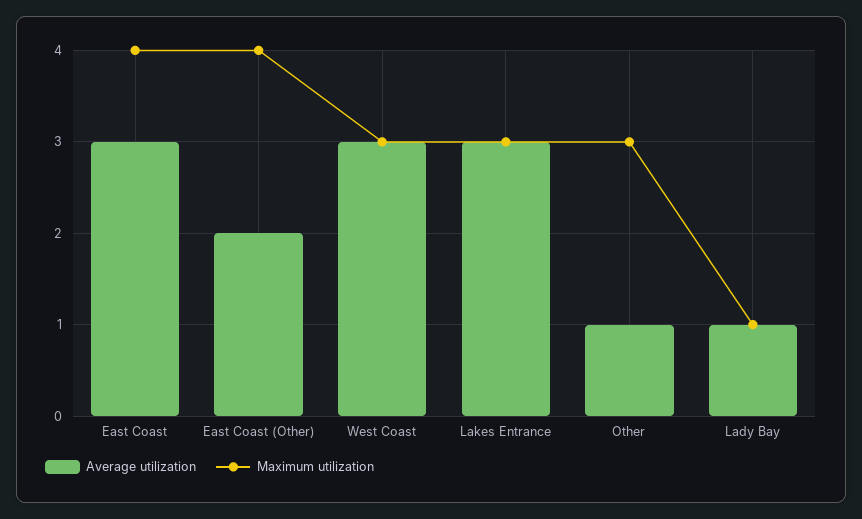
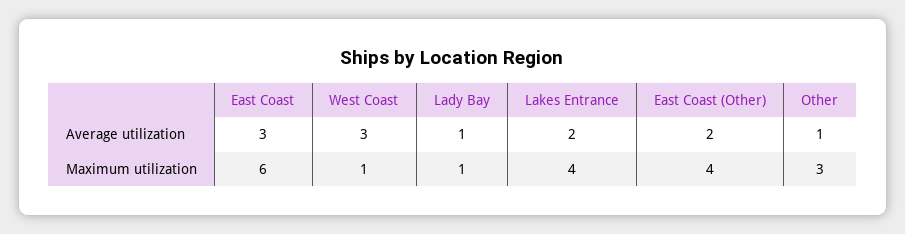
  {
    "Average utilization": {
      "East Coast": 3,
      "East Coast (Other)": 2,
      "West Coast": 3,
-     "Lakes Entrance": 3,
+     "Lakes Entrance": 2,
      "Other": 1,
      "Lady Bay": 1
    },
    "Maximum utilization": {
-     "East Coast": 4,
+     "East Coast": 6,
      "East Coast (Other)": 4,
-     "West Coast": 3,
+     "West Coast": 1,
-     "Lakes Entrance": 3,
+     "Lakes Entrance": 4,
      "Other": 3,
      "Lady Bay": 1
    }
  }

